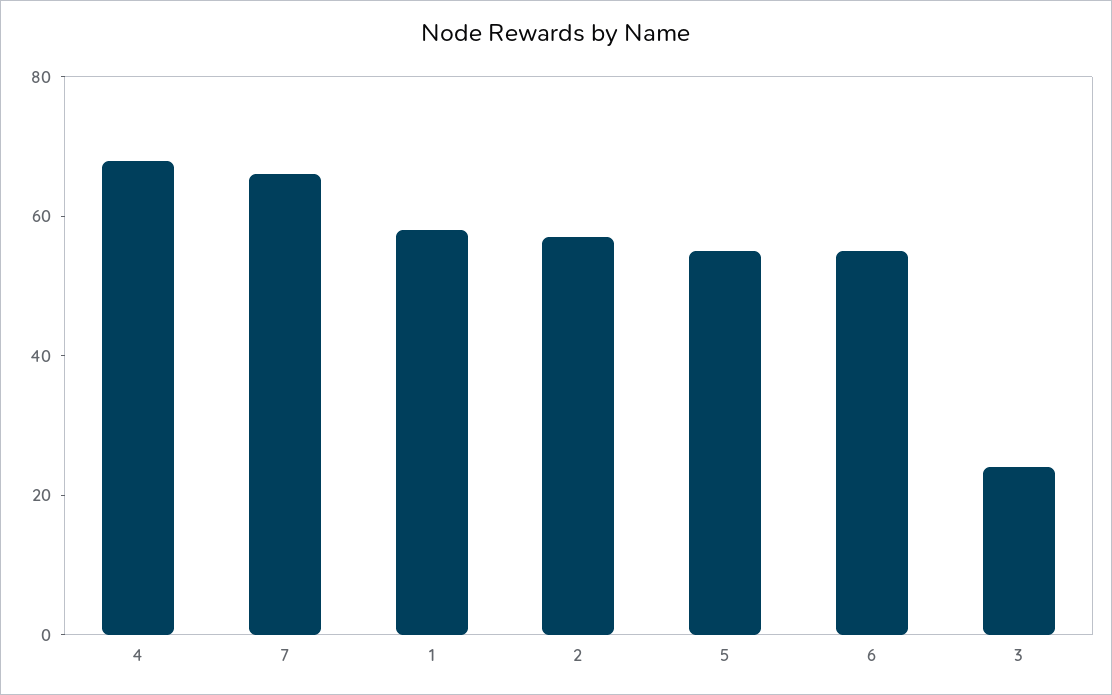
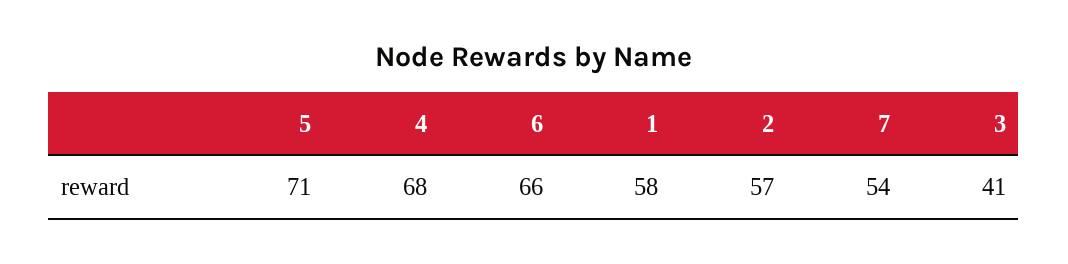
  {
    "4": 68,
-   "7": 65,
+   "7": 54,
    "1": 58,
    "2": 57,
-   "5": 55,
+   "5": 71,
-   "6": 55,
+   "6": 66,
-   "3": 25
+   "3": 41
  }

